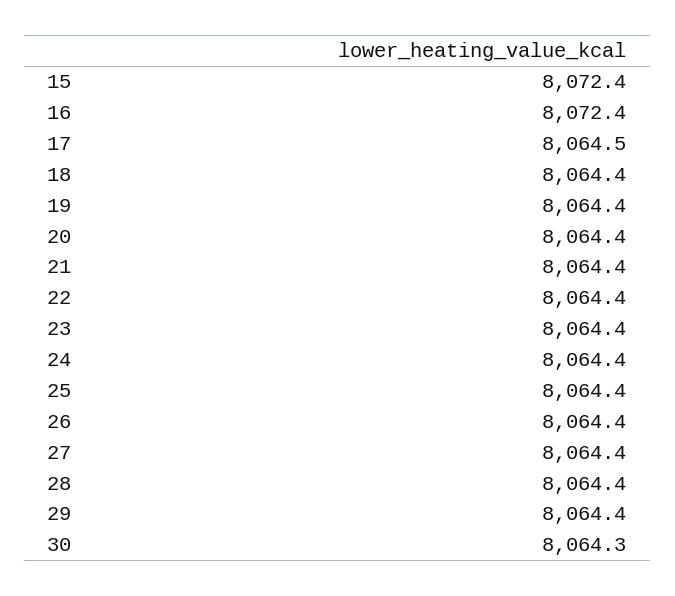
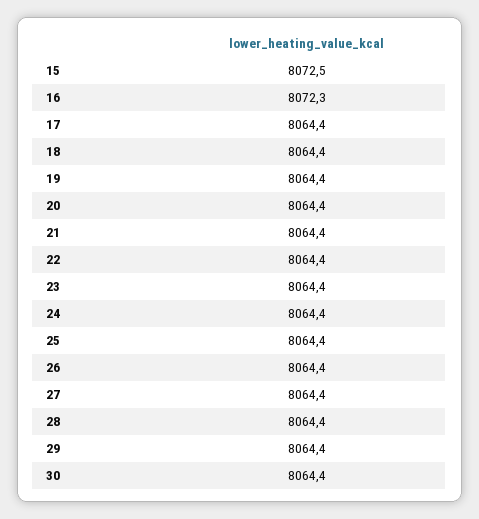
  {
-   "15": 8072.4,
+   "15": 8072.5,
-   "16": 8072.4,
+   "16": 8072.3,
-   "17": 8064.5,
+   "17": 8064.4,
    "18": 8064.4,
    "19": 8064.4,
    "20": 8064.4,
    "21": 8064.4,
    "22": 8064.4,
    "23": 8064.4,
    "24": 8064.4,
    "25": 8064.4,
    "26": 8064.4,
    "27": 8064.4,
    "28": 8064.4,
    "29": 8064.4,
-   "30": 8064.3
+   "30": 8064.4
  }

